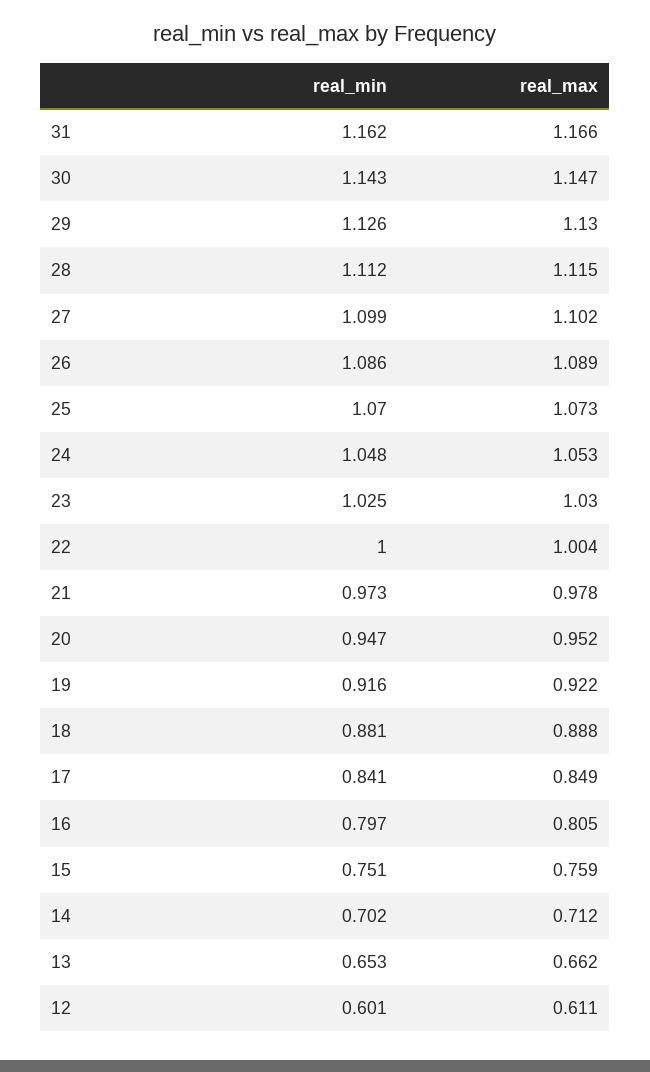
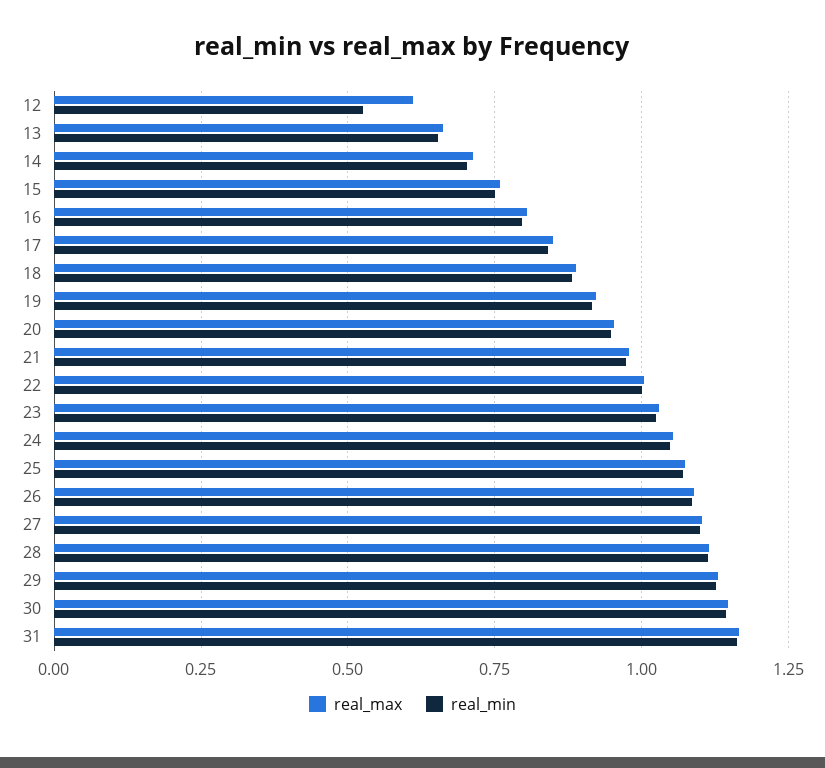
  {
    "real_min": {
      "31": 1.162,
      "30": 1.143,
      "29": 1.126,
      "28": 1.112,
      "27": 1.099,
      "26": 1.086,
      "25": 1.07,
      "24": 1.048,
      "23": 1.025,
      "22": 1,
      "21": 0.973,
      "20": 0.947,
      "19": 0.916,
      "18": 0.881,
      "17": 0.841,
      "16": 0.797,
      "15": 0.751,
      "14": 0.702,
      "13": 0.653,
-     "12": 0.601
+     "12": 0.525
    },
    "real_max": {
      "31": 1.166,
      "30": 1.147,
      "29": 1.13,
      "28": 1.115,
      "27": 1.102,
      "26": 1.089,
      "25": 1.073,
      "24": 1.053,
      "23": 1.03,
      "22": 1.004,
      "21": 0.978,
      "20": 0.952,
      "19": 0.922,
      "18": 0.888,
      "17": 0.849,
      "16": 0.805,
      "15": 0.759,
      "14": 0.712,
      "13": 0.662,
      "12": 0.611
    }
  }

